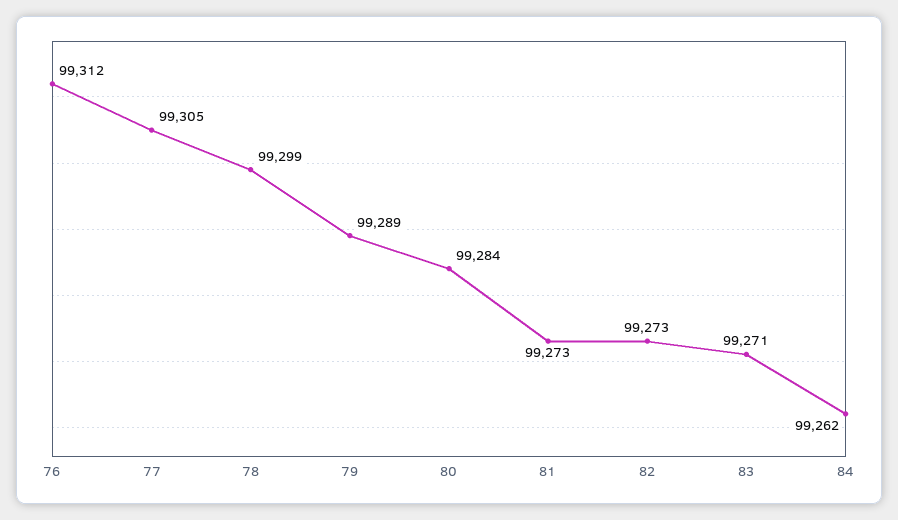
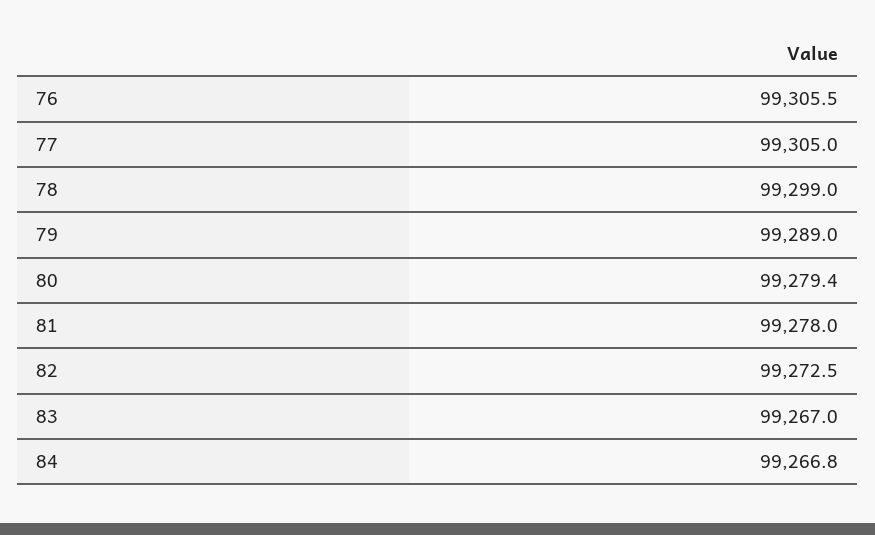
  {
-   "76": 99312,
+   "76": 99305.5,
    "77": 99305,
    "78": 99299,
    "79": 99289,
-   "80": 99284,
+   "80": 99279.4,
-   "81": 99273,
+   "81": 99278,
    "82": 99272.5,
-   "83": 99271,
+   "83": 99267,
-   "84": 99262
+   "84": 99266.8
  }

